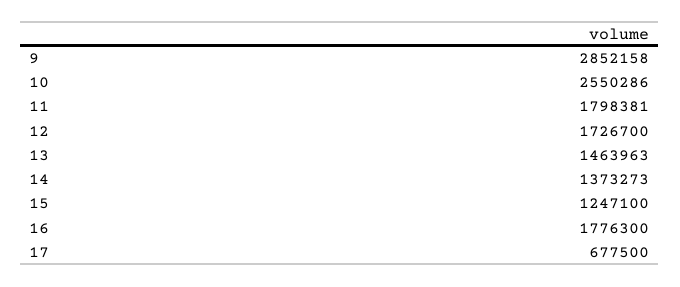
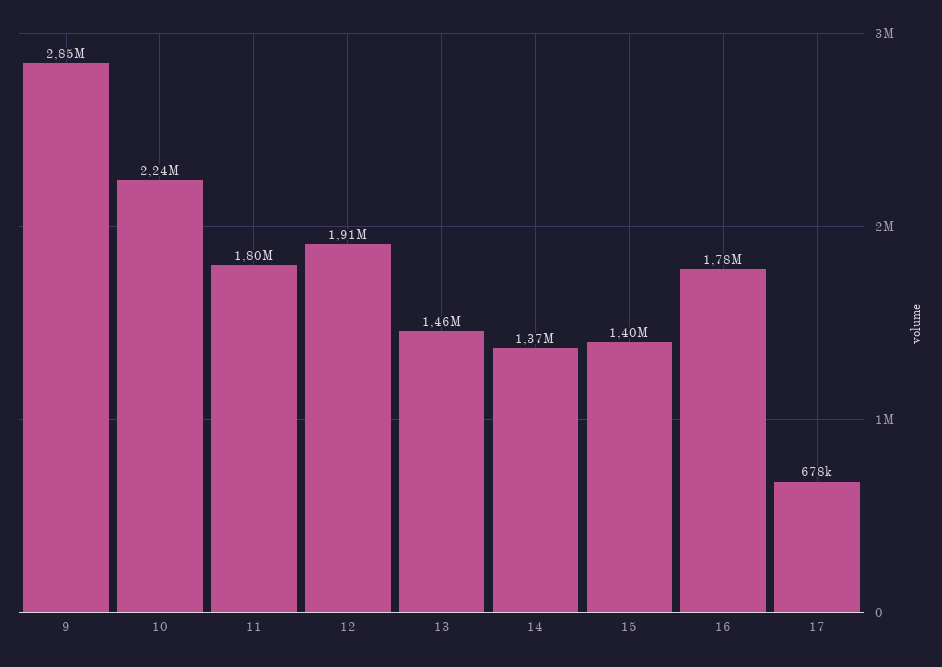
  {
    "9": 2852158,
-   "10": 2550286,
+   "10": 2240000,
    "11": 1798381,
-   "12": 1726700,
+   "12": 1910000,
    "13": 1463963,
    "14": 1373273,
-   "15": 1247100,
+   "15": 1400000,
    "16": 1776300,
    "17": 677500
  }

